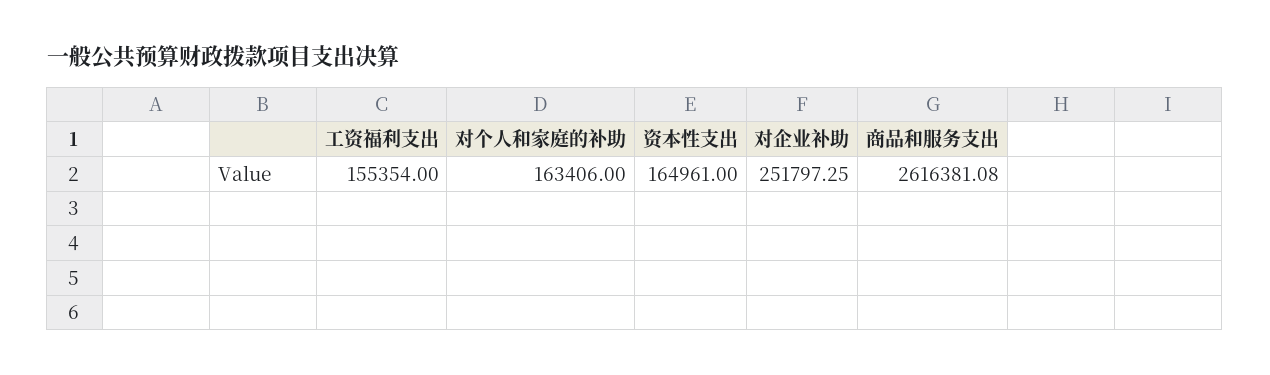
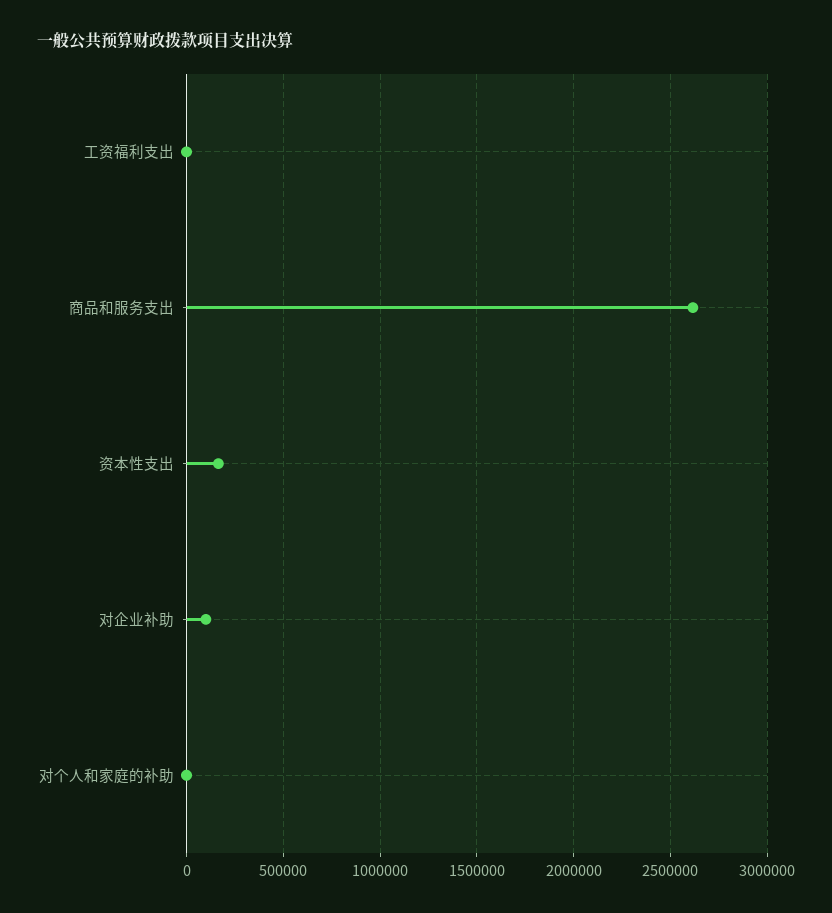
  {
-   "工资福利支出": 155354,
+   "工资福利支出": 0,
-   "对个人和家庭的补助": 163406,
+   "对个人和家庭的补助": 0,
    "资本性支出": 164961,
-   "对企业补助": 251797.25,
+   "对企业补助": 100000,
    "商品和服务支出": 2616381.08
  }

